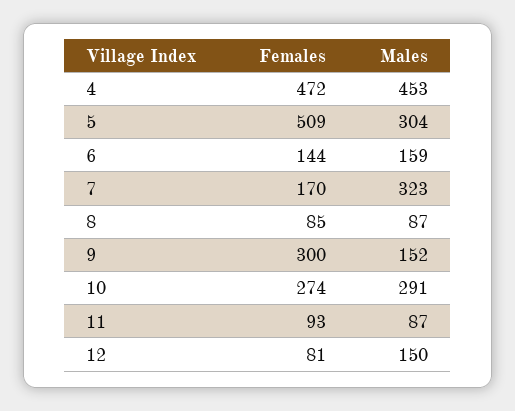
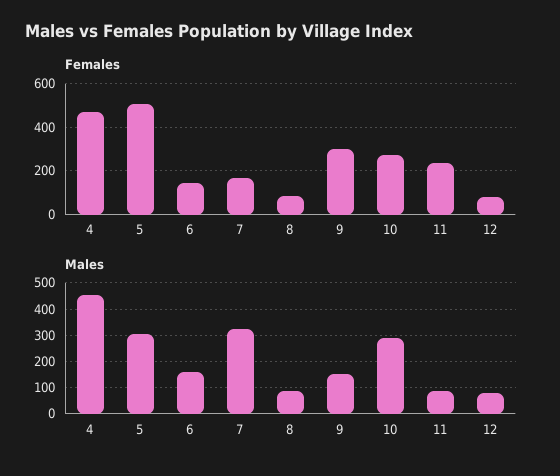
  {
    "Females": {
      "4": 472,
      "5": 509,
      "6": 144,
      "7": 170,
      "8": 85,
      "9": 300,
      "10": 274,
-     "11": 93,
+     "11": 250,
      "12": 81
    },
    "Males": {
      "4": 453,
      "5": 304,
      "6": 159,
      "7": 323,
      "8": 87,
      "9": 152,
      "10": 291,
      "11": 87,
-     "12": 150
+     "12": 75
    }
  }

